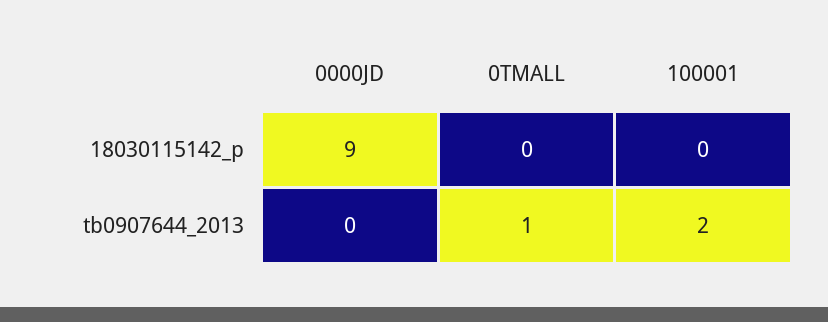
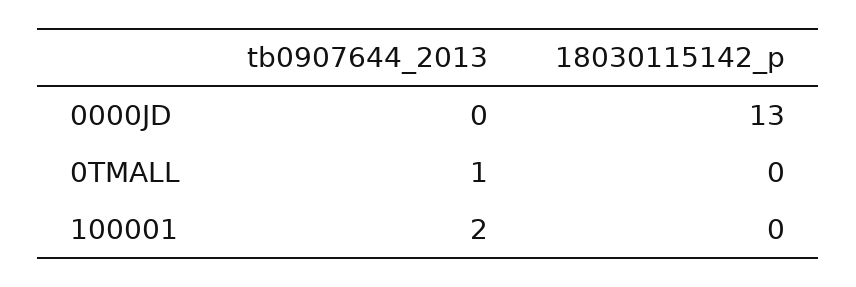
  {
    "0000JD": {
-     "18030115142_p": 9,
+     "18030115142_p": 13,
      "tb0907644_2013": 0
    },
    "0TMALL": {
      "18030115142_p": 0,
      "tb0907644_2013": 1
    },
    "100001": {
      "18030115142_p": 0,
      "tb0907644_2013": 2
    }
  }

